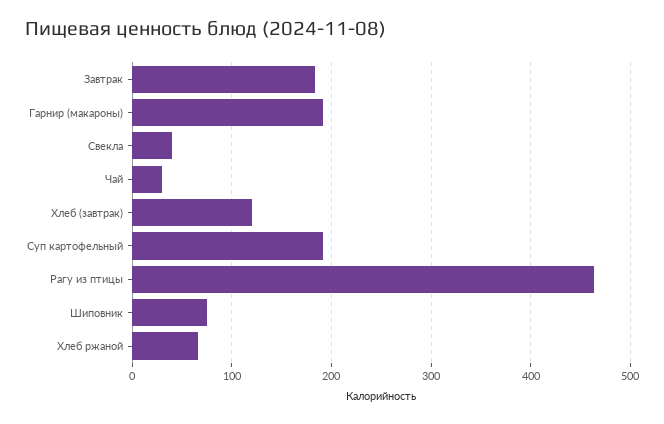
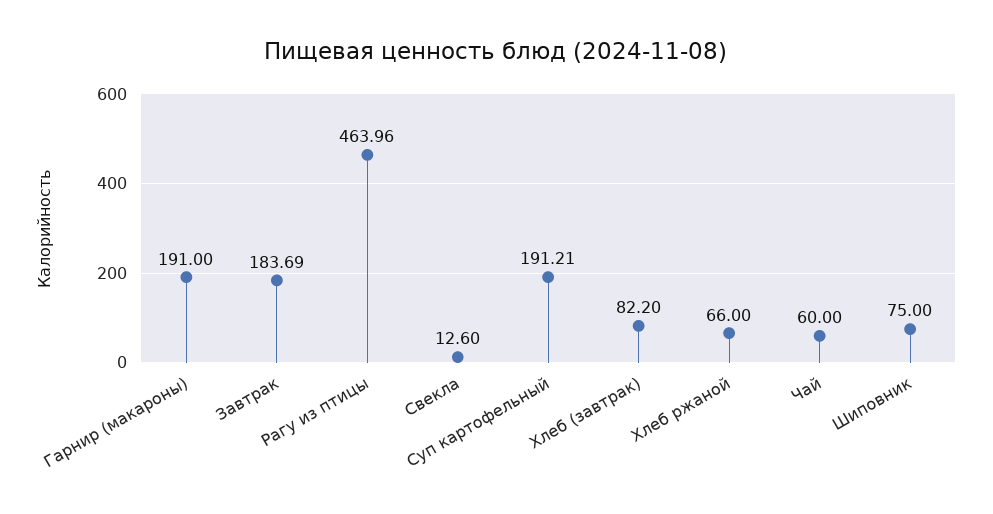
  {
    "Завтрак": 183.69,
    "Гарнир (макароны)": 191,
-   "Свекла": 40,
+   "Свекла": 12.6,
-   "Чай": 30,
+   "Чай": 60,
-   "Хлеб (завтрак)": 120,
+   "Хлеб (завтрак)": 82.2,
    "Суп картофельный": 191.21,
    "Рагу из птицы": 463.96,
    "Шиповник": 75,
    "Хлеб ржаной": 66
  }

